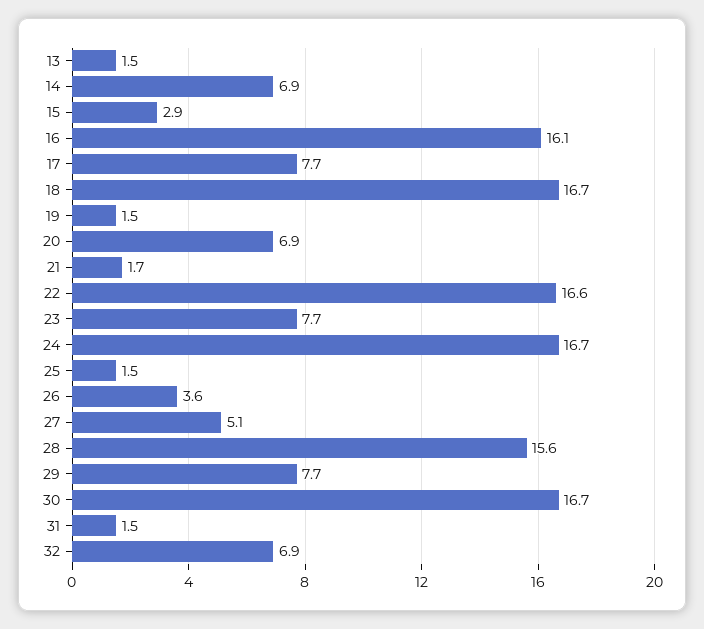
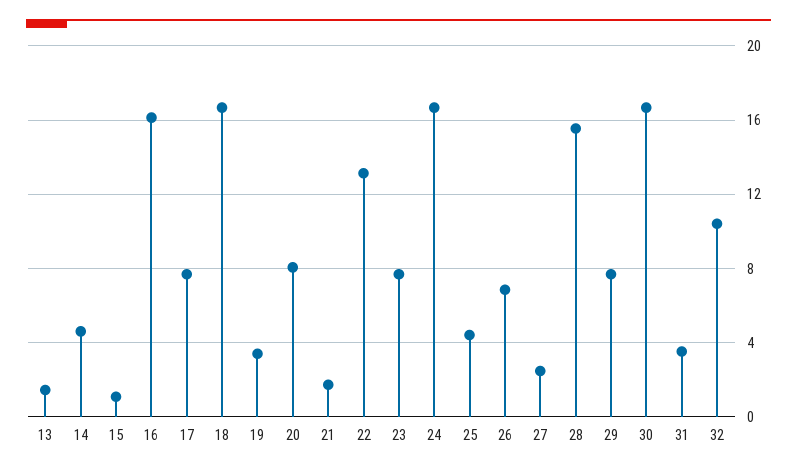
  {
    "13": 1.5,
-   "14": 6.9,
+   "14": 4.5,
-   "15": 2.9,
+   "15": 1,
    "16": 16.1,
    "17": 7.7,
    "18": 16.7,
-   "19": 1.5,
+   "19": 3.5,
-   "20": 6.9,
+   "20": 8,
    "21": 1.7,
-   "22": 16.6,
+   "22": 13,
    "23": 7.7,
    "24": 16.7,
-   "25": 1.5,
+   "25": 4.5,
-   "26": 3.6,
+   "26": 7,
-   "27": 5.1,
+   "27": 2.5,
    "28": 15.6,
    "29": 7.7,
    "30": 16.7,
-   "31": 1.5,
+   "31": 3.5,
-   "32": 6.9
+   "32": 10.5
  }

